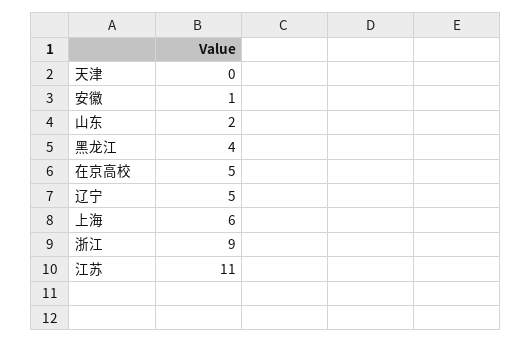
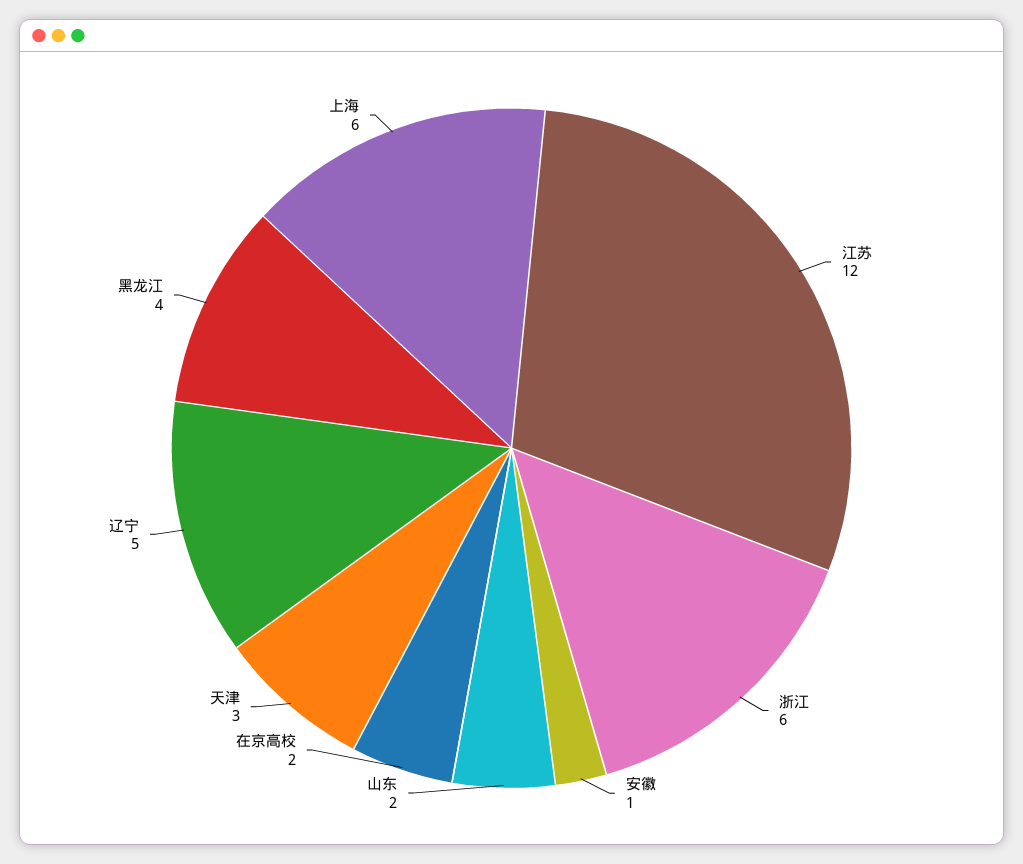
  {
-   "天津": 0,
+   "天津": 3,
    "安徽": 1,
    "山东": 2,
    "黑龙江": 4,
-   "在京高校": 5,
+   "在京高校": 2,
    "辽宁": 5,
    "上海": 6,
-   "浙江": 9,
+   "浙江": 6,
-   "江苏": 11
+   "江苏": 12
  }

